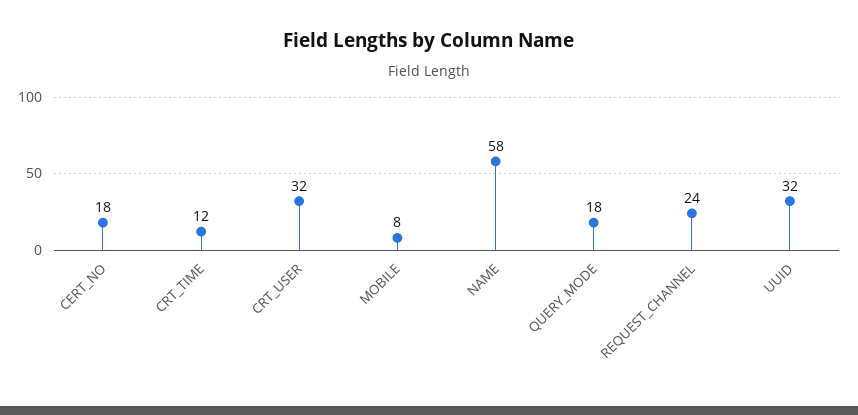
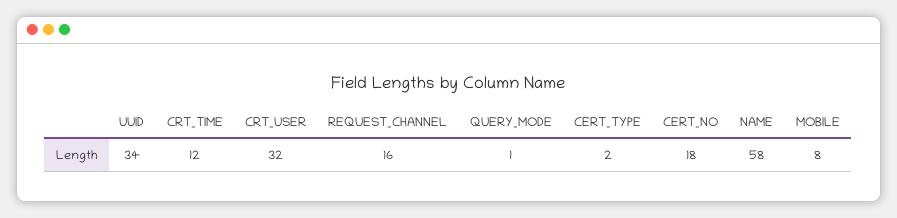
  {
    "CERT_NO": 18,
    "CRT_TIME": 12,
    "CRT_USER": 32,
    "MOBILE": 8,
    "NAME": 58,
-   "QUERY_MODE": 18,
+   "QUERY_MODE": 1,
-   "REQUEST_CHANNEL": 24,
+   "REQUEST_CHANNEL": 16,
-   "UUID": 32
+   "UUID": 34,
+   "CERT_TYPE": 2
  }

